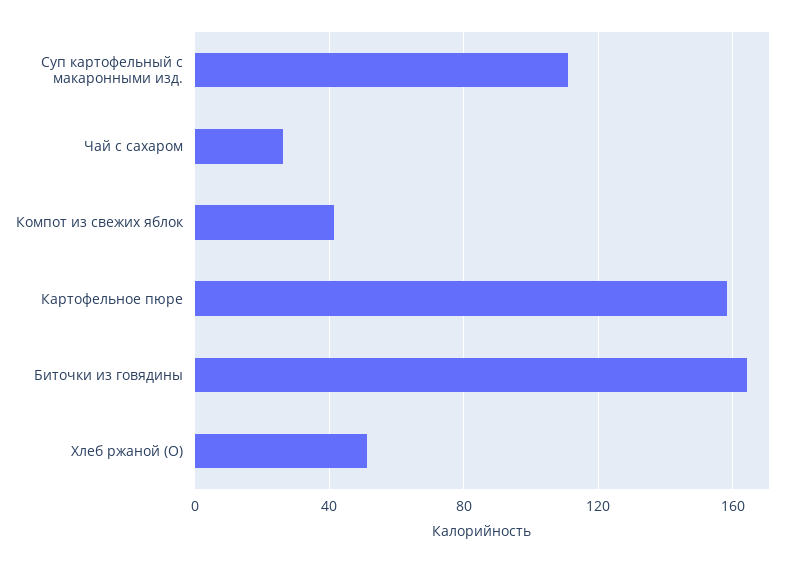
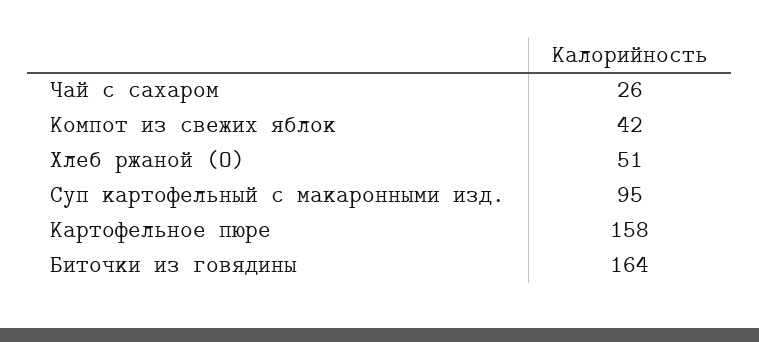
  {
-   "Суп картофельный с макаронными изд.": 110,
+   "Суп картофельный с макаронными изд.": 95,
    "Чай с сахаром": 26,
    "Компот из свежих яблок": 42,
    "Картофельное пюре": 158,
    "Биточки из говядины": 164,
    "Хлеб ржаной (О)": 51
  }

